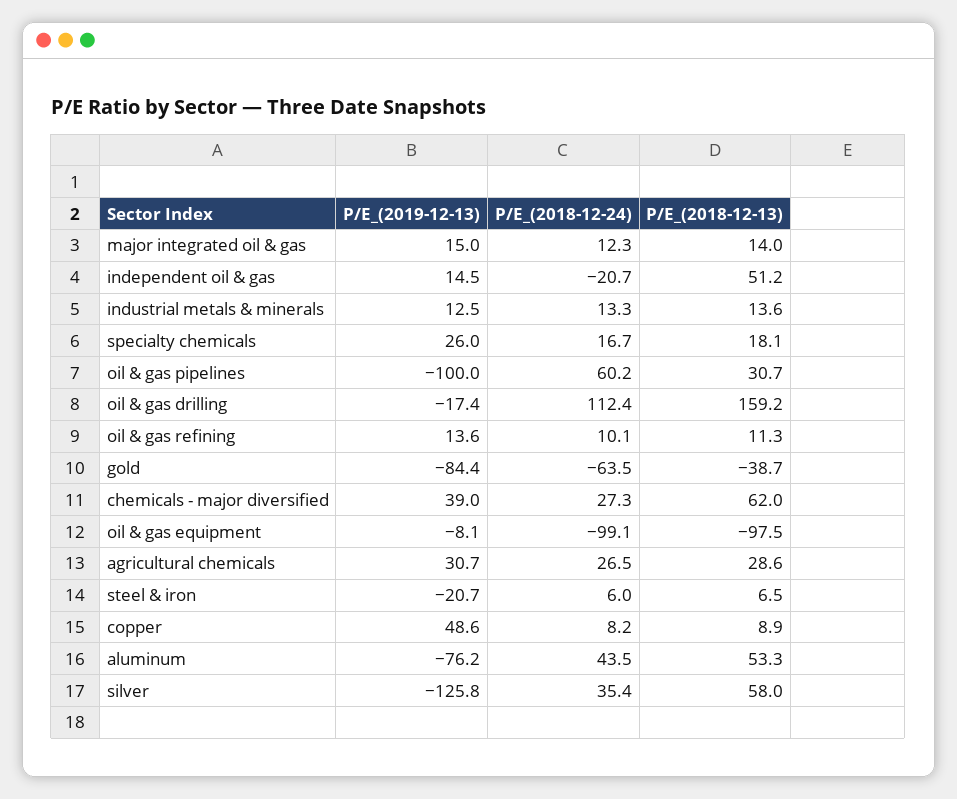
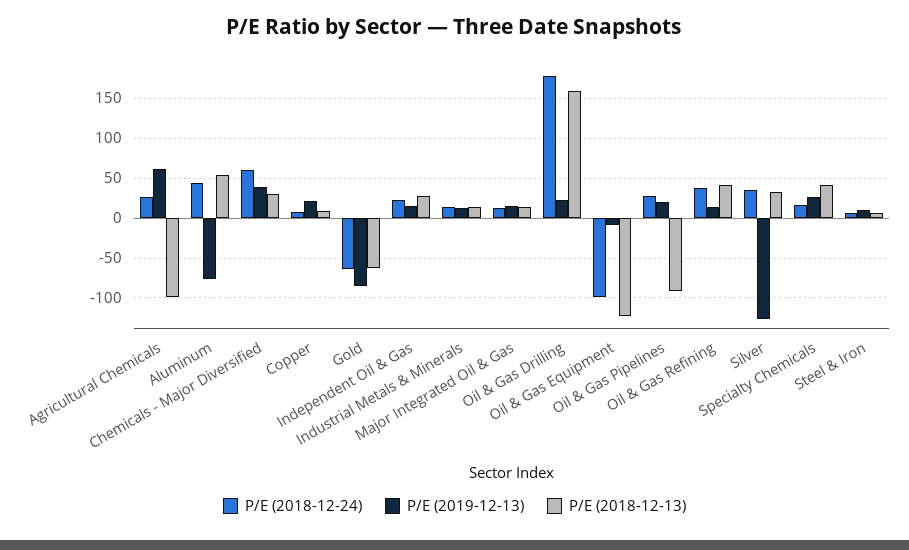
  {
    "P/E_(2019-12-13)": {
      "major integrated oil & gas": 15,
      "independent oil & gas": 14.5,
      "industrial metals & minerals": 12.5,
      "specialty chemicals": 26,
-     "oil & gas pipelines": -100,
+     "oil & gas pipelines": 20,
-     "oil & gas drilling": -17.4,
+     "oil & gas drilling": 20,
      "oil & gas refining": 13.6,
      "gold": -84.4,
      "chemicals - major diversified": 39,
      "oil & gas equipment": -8.1,
-     "agricultural chemicals": 30.7,
+     "agricultural chemicals": 60,
-     "steel & iron": -20.7,
+     "steel & iron": 10,
-     "copper": 48.6,
+     "copper": 20,
      "aluminum": -76.2,
      "silver": -125.8
    },
    "P/E_(2018-12-24)": {
      "major integrated oil & gas": 12.3,
-     "independent oil & gas": -20.7,
+     "independent oil & gas": 20,
      "industrial metals & minerals": 13.3,
      "specialty chemicals": 16.7,
-     "oil & gas pipelines": 60.2,
+     "oil & gas pipelines": 30,
-     "oil & gas drilling": 112.4,
+     "oil & gas drilling": 180,
-     "oil & gas refining": 10.1,
+     "oil & gas refining": 40,
      "gold": -63.5,
-     "chemicals - major diversified": 27.3,
+     "chemicals - major diversified": 60,
      "oil & gas equipment": -99.1,
      "agricultural chemicals": 26.5,
      "steel & iron": 6,
      "copper": 8.2,
      "aluminum": 43.5,
      "silver": 35.4
    },
    "P/E_(2018-12-13)": {
      "major integrated oil & gas": 14,
-     "independent oil & gas": 51.2,
+     "independent oil & gas": 30,
      "industrial metals & minerals": 13.6,
-     "specialty chemicals": 18.1,
+     "specialty chemicals": 40,
-     "oil & gas pipelines": 30.7,
+     "oil & gas pipelines": -90,
      "oil & gas drilling": 159.2,
-     "oil & gas refining": 11.3,
+     "oil & gas refining": 40,
-     "gold": -38.7,
+     "gold": -60,
-     "chemicals - major diversified": 62,
+     "chemicals - major diversified": 30,
-     "oil & gas equipment": -97.5,
+     "oil & gas equipment": -120,
-     "agricultural chemicals": 28.6,
+     "agricultural chemicals": -100,
      "steel & iron": 6.5,
      "copper": 8.9,
      "aluminum": 53.3,
-     "silver": 58
+     "silver": 30
    }
  }

